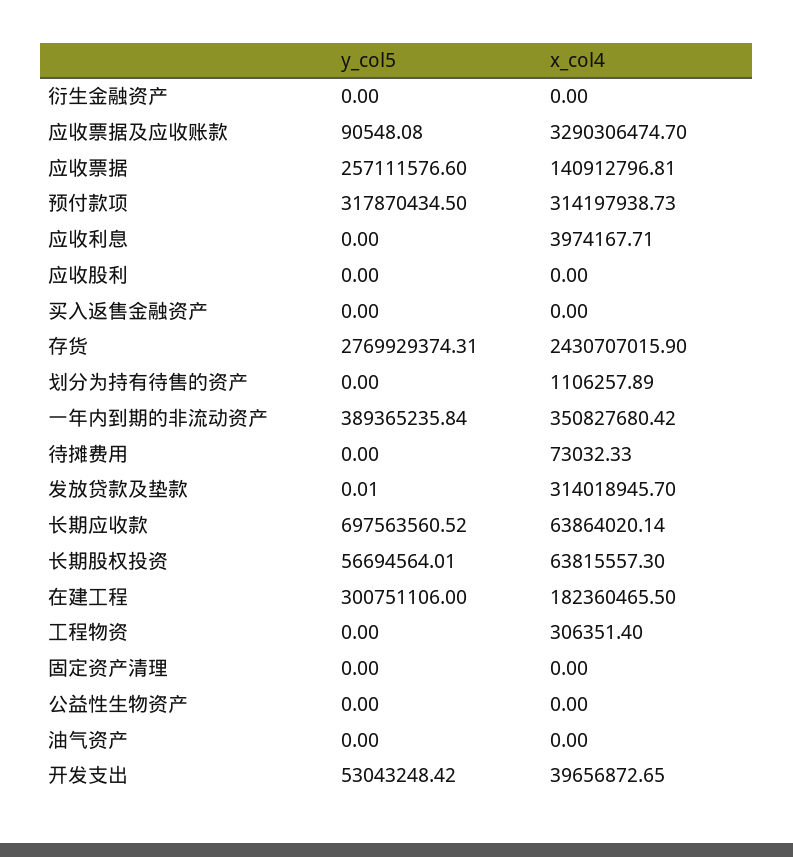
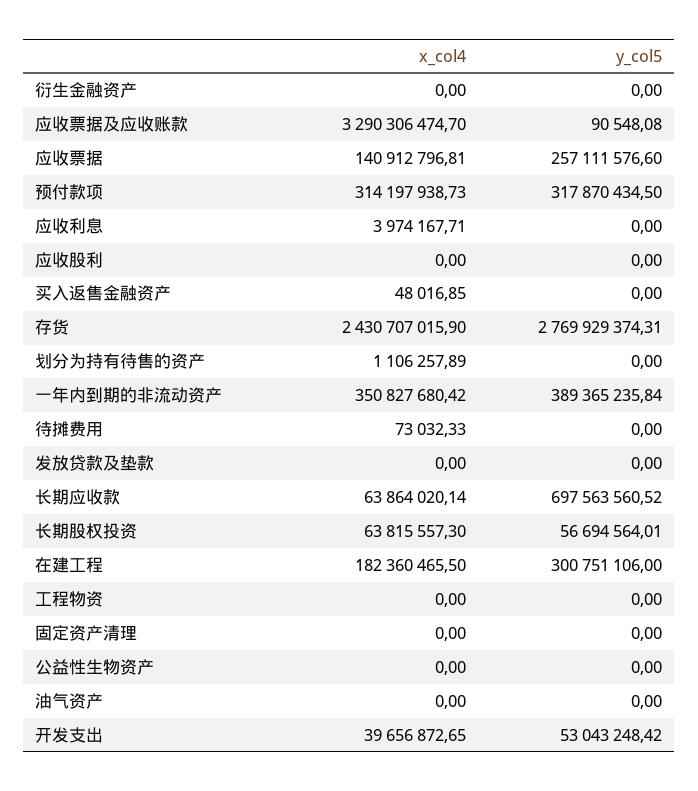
  {
    "y_col5": {
      "衍生金融资产": 0,
      "应收票据及应收账款": 90548.08,
      "应收票据": 257111576.6,
      "预付款项": 317870434.5,
      "应收利息": 0,
      "应收股利": 0,
      "买入返售金融资产": 0,
      "存货": 2769929374.31,
      "划分为持有待售的资产": 0,
      "一年内到期的非流动资产": 389365235.84,
      "待摊费用": 0,
-     "发放贷款及垫款": 0.01,
+     "发放贷款及垫款": 0,
      "长期应收款": 697563560.52,
      "长期股权投资": 56694564.01,
      "在建工程": 300751106,
      "工程物资": 0,
      "固定资产清理": 0,
      "公益性生物资产": 0,
      "油气资产": 0,
      "开发支出": 53043248.42
    },
    "x_col4": {
      "衍生金融资产": 0,
      "应收票据及应收账款": 3290306474.7,
      "应收票据": 140912796.81,
      "预付款项": 314197938.73,
      "应收利息": 3974167.71,
      "应收股利": 0,
-     "买入返售金融资产": 0,
+     "买入返售金融资产": 48016.85,
      "存货": 2430707015.9,
      "划分为持有待售的资产": 1106257.89,
      "一年内到期的非流动资产": 350827680.42,
      "待摊费用": 73032.33,
-     "发放贷款及垫款": 314018945.7,
+     "发放贷款及垫款": 0,
      "长期应收款": 63864020.14,
      "长期股权投资": 63815557.3,
      "在建工程": 182360465.5,
-     "工程物资": 306351.4,
+     "工程物资": 0,
      "固定资产清理": 0,
      "公益性生物资产": 0,
      "油气资产": 0,
      "开发支出": 39656872.65
    }
  }

